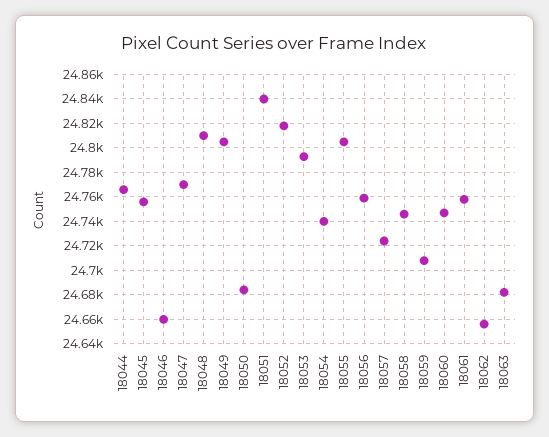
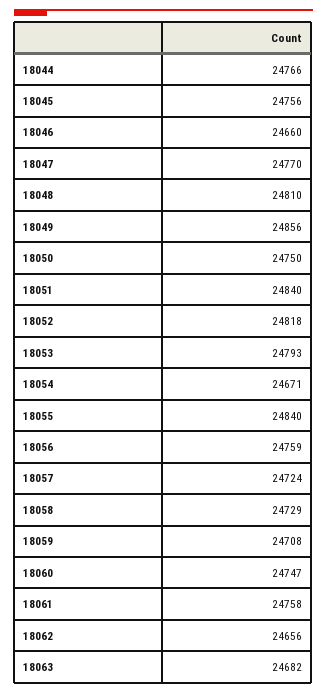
  {
    "18044": 24766,
    "18045": 24756,
    "18046": 24660,
    "18047": 24770,
    "18048": 24810,
-   "18049": 24805,
+   "18049": 24856,
-   "18050": 24685,
+   "18050": 24750,
    "18051": 24840,
    "18052": 24818,
    "18053": 24793,
-   "18054": 24740,
+   "18054": 24671,
-   "18055": 24805,
+   "18055": 24840,
    "18056": 24759,
    "18057": 24724,
-   "18058": 24745,
+   "18058": 24729,
    "18059": 24708,
    "18060": 24747,
    "18061": 24758,
    "18062": 24656,
    "18063": 24682
  }

